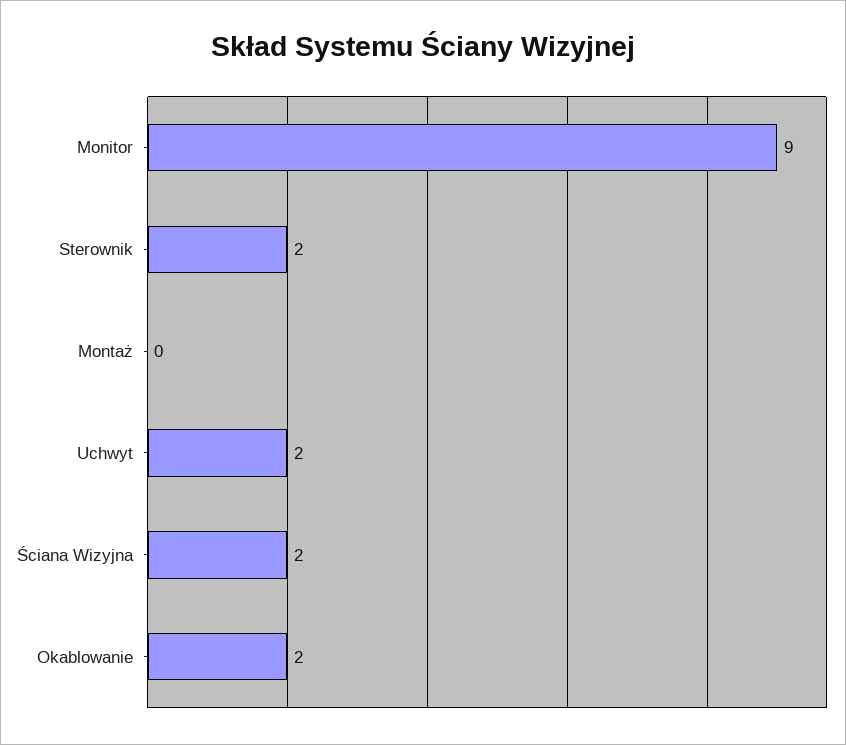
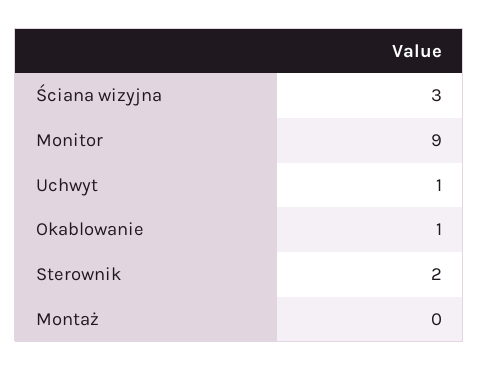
  {
    "Monitor": 9,
    "Sterownik": 2,
    "Montaż": 0,
-   "Uchwyt": 2,
+   "Uchwyt": 1,
-   "Ściana Wizyjna": 2,
+   "Ściana Wizyjna": 3,
-   "Okablowanie": 2
+   "Okablowanie": 1
  }

